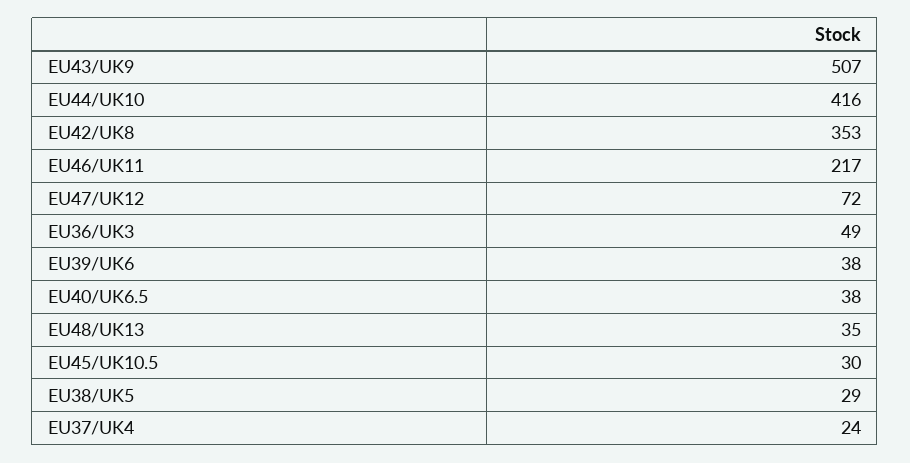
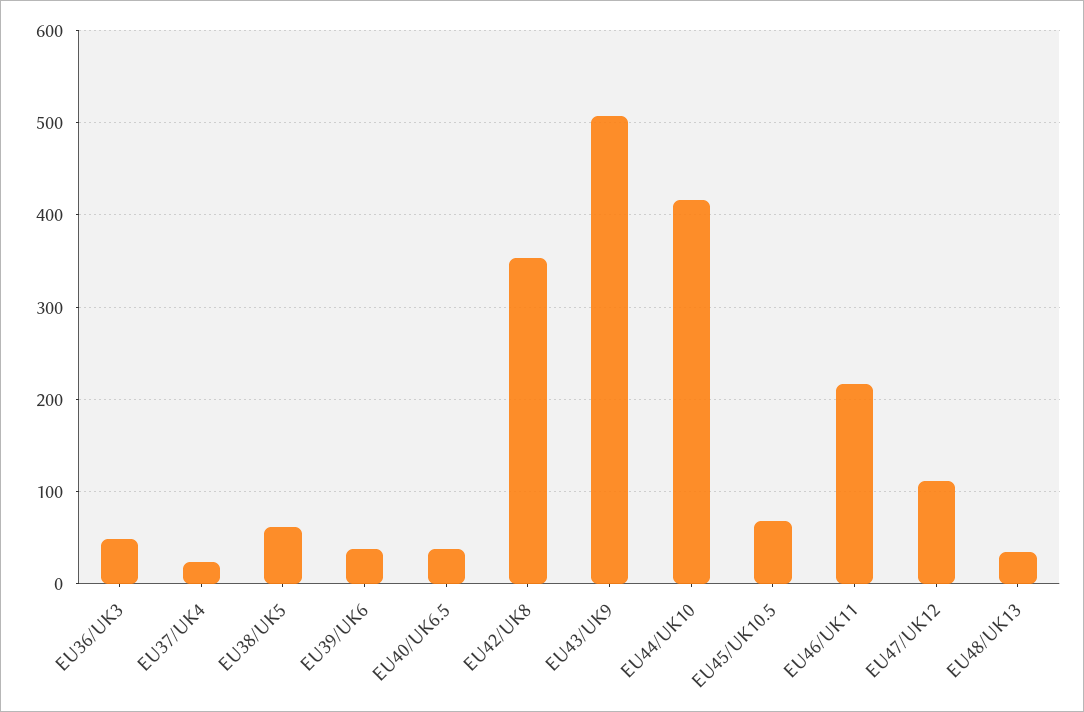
  {
    "EU43/UK9": 507,
    "EU44/UK10": 416,
    "EU42/UK8": 353,
    "EU46/UK11": 217,
-   "EU47/UK12": 72,
+   "EU47/UK12": 110,
    "EU36/UK3": 49,
    "EU39/UK6": 38,
    "EU40/UK6.5": 38,
    "EU48/UK13": 35,
-   "EU45/UK10.5": 30,
+   "EU45/UK10.5": 70,
-   "EU38/UK5": 29,
+   "EU38/UK5": 60,
    "EU37/UK4": 24
  }

